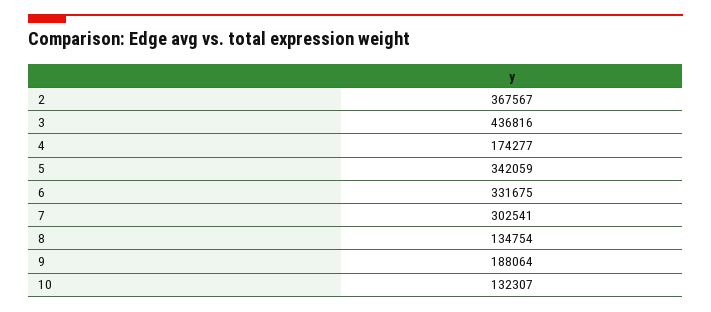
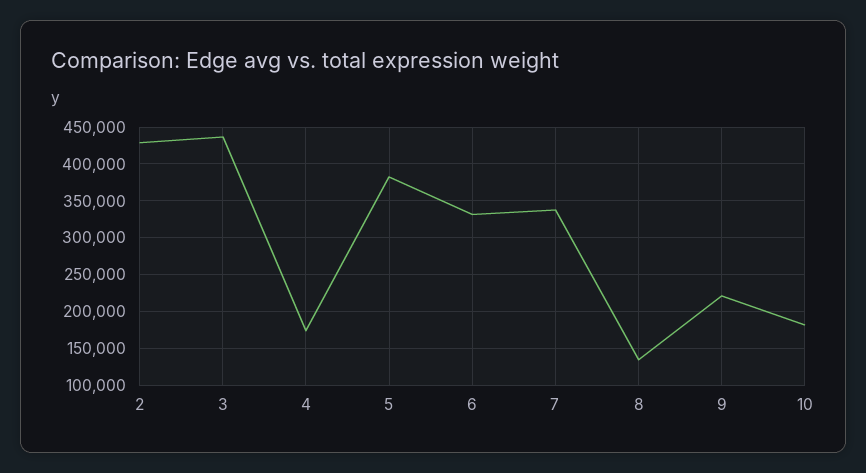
  {
-   "2": 367567,
+   "2": 430000,
    "3": 436816,
    "4": 174277,
-   "5": 342059,
+   "5": 380000,
    "6": 331675,
-   "7": 302541,
+   "7": 340000,
    "8": 134754,
-   "9": 188064,
+   "9": 220000,
-   "10": 132307
+   "10": 180000
  }

